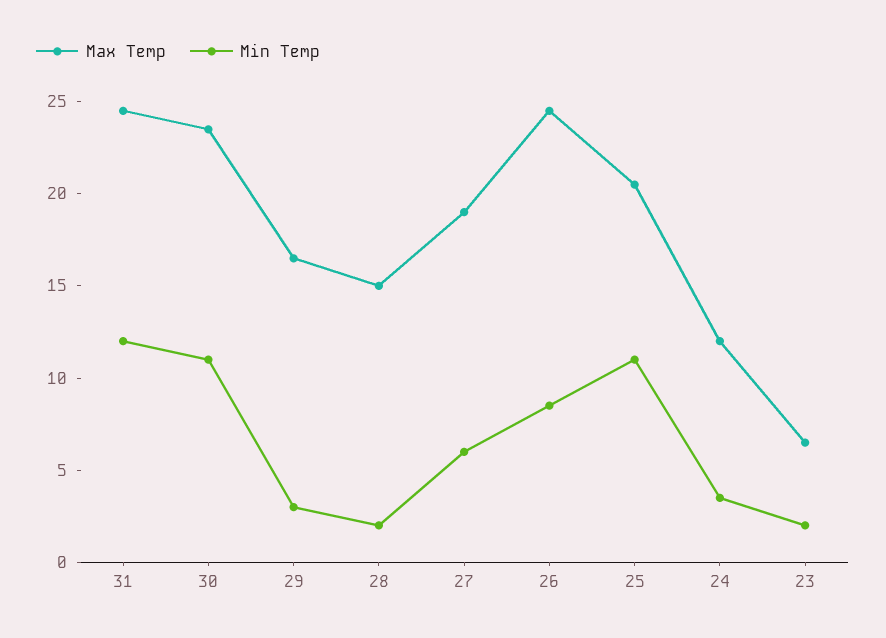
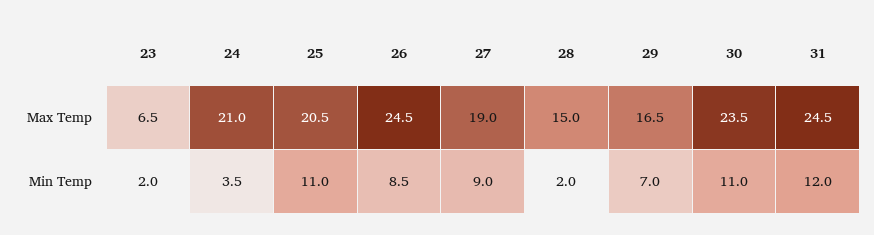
  {
    "Max Temp": {
      "31": 24.5,
      "30": 23.5,
      "29": 16.5,
      "28": 15,
      "27": 19,
      "26": 24.5,
      "25": 20.5,
-     "24": 12,
+     "24": 21,
      "23": 6.5
    },
    "Min Temp": {
      "31": 12,
      "30": 11,
-     "29": 3,
+     "29": 7,
      "28": 2,
-     "27": 6,
+     "27": 9,
      "26": 8.5,
      "25": 11,
      "24": 3.5,
      "23": 2
    }
  }

